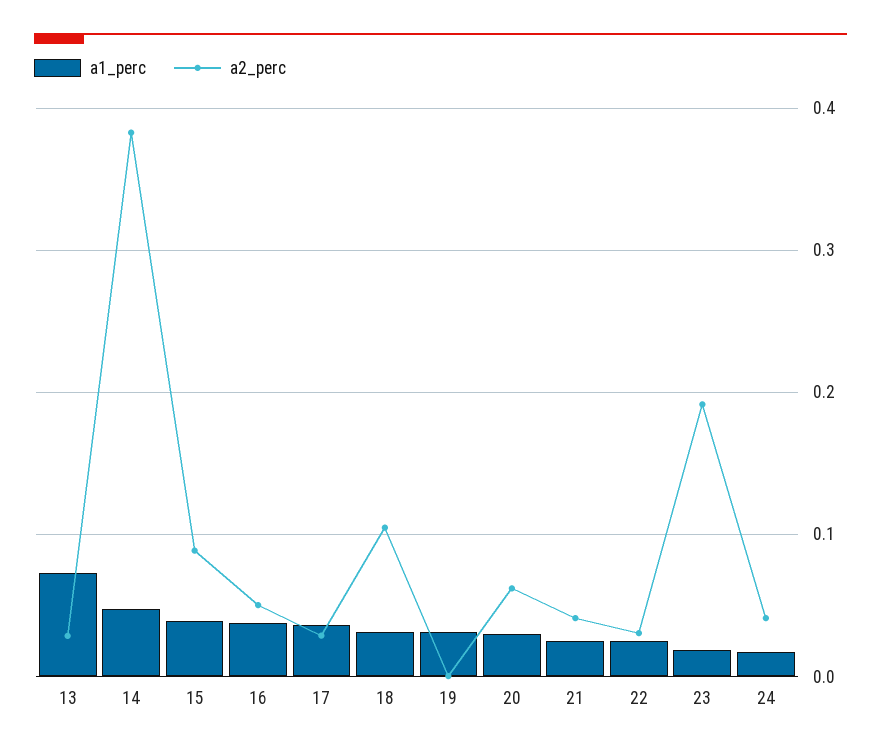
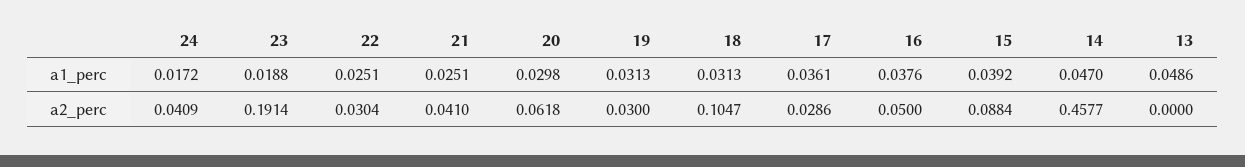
  {
    "a1_perc": {
-     "13": 0.07,
+     "13": 0.0486,
      "14": 0.047,
      "15": 0.0392,
      "16": 0.0376,
      "17": 0.0361,
      "18": 0.0313,
      "19": 0.0313,
      "20": 0.0298,
      "21": 0.0251,
      "22": 0.0251,
      "23": 0.0188,
      "24": 0.0172
    },
    "a2_perc": {
-     "13": 0.03,
+     "13": 0,
-     "14": 0.38,
+     "14": 0.4577,
      "15": 0.0884,
      "16": 0.05,
      "17": 0.0286,
      "18": 0.1047,
-     "19": 0,
+     "19": 0.03,
      "20": 0.0618,
      "21": 0.041,
      "22": 0.0304,
      "23": 0.1914,
      "24": 0.0409
    }
  }

